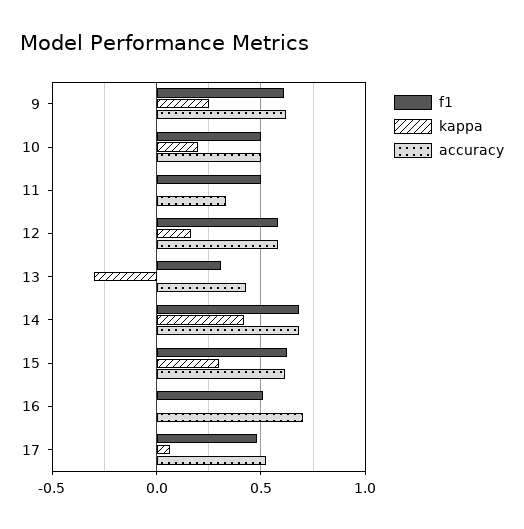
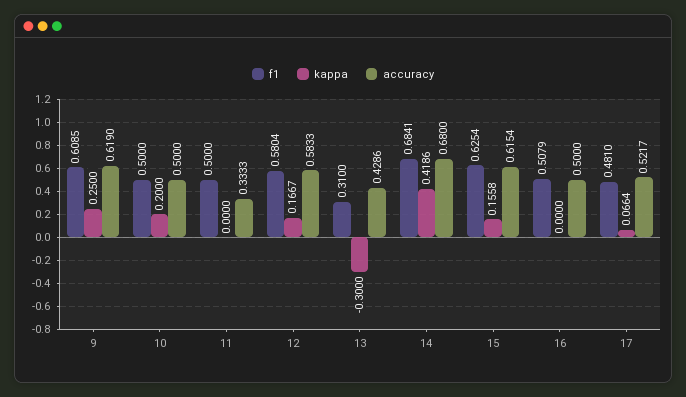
  {
    "f1": {
      "9": 0.6085,
      "10": 0.5,
      "11": 0.5,
      "12": 0.5804,
      "13": 0.31,
      "14": 0.6841,
      "15": 0.6254,
      "16": 0.5079,
      "17": 0.481
    },
    "kappa": {
      "9": 0.25,
      "10": 0.2,
      "11": 0,
      "12": 0.1667,
      "13": -0.3,
      "14": 0.4186,
-     "15": 0.3,
+     "15": 0.1558,
      "16": 0,
      "17": 0.0664
    },
    "accuracy": {
      "9": 0.619,
      "10": 0.5,
      "11": 0.3333,
      "12": 0.5833,
      "13": 0.4286,
      "14": 0.68,
      "15": 0.6154,
-     "16": 0.7,
+     "16": 0.5,
      "17": 0.5217
    }
  }

